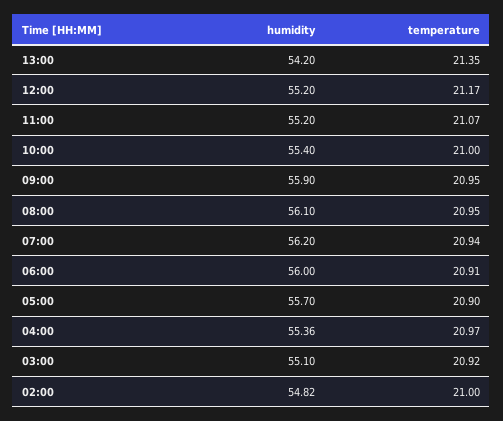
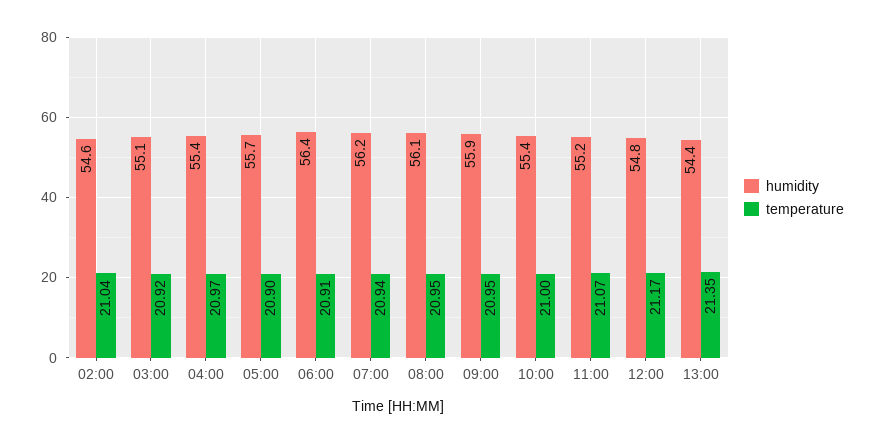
  {
    "humidity": {
-     "13:00": 54.2,
+     "13:00": 54.4,
-     "12:00": 55.2,
+     "12:00": 54.8,
      "11:00": 55.2,
      "10:00": 55.4,
      "09:00": 55.9,
      "08:00": 56.1,
      "07:00": 56.2,
-     "06:00": 56,
+     "06:00": 56.4,
      "05:00": 55.7,
-     "04:00": 55.36,
+     "04:00": 55.4,
      "03:00": 55.1,
-     "02:00": 54.82
+     "02:00": 54.6
    },
    "temperature": {
      "13:00": 21.35,
      "12:00": 21.17,
      "11:00": 21.07,
      "10:00": 21,
      "09:00": 20.95,
      "08:00": 20.95,
      "07:00": 20.94,
      "06:00": 20.91,
      "05:00": 20.9,
      "04:00": 20.97,
      "03:00": 20.92,
-     "02:00": 21
+     "02:00": 21.04
    }
  }

